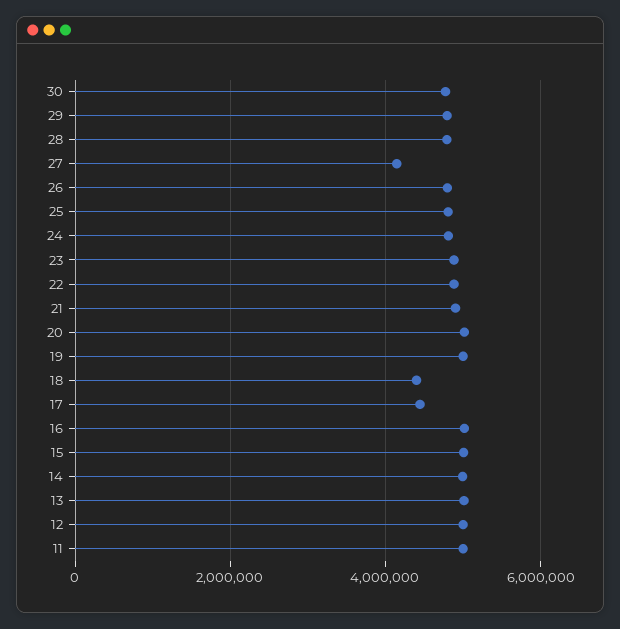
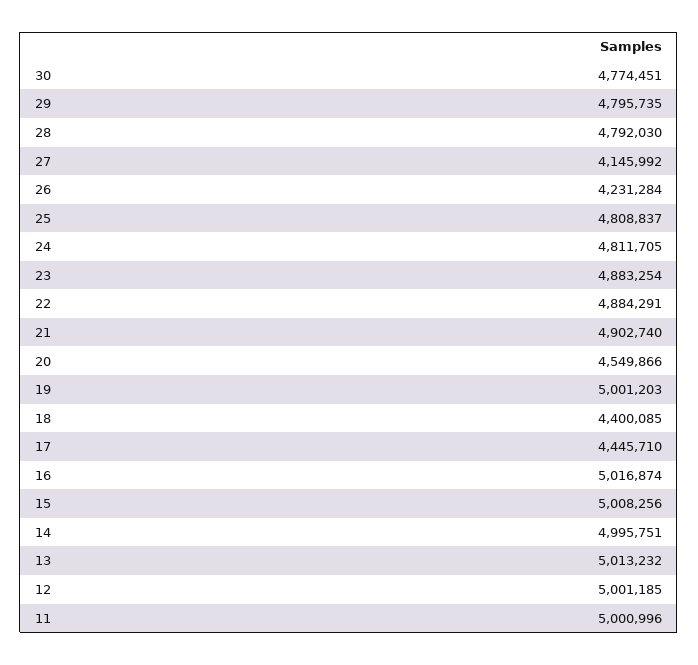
  {
    "30": 4774451,
    "29": 4795735,
    "28": 4792030,
    "27": 4145992,
-   "26": 4800000,
+   "26": 4231284,
    "25": 4808837,
    "24": 4811705,
    "23": 4883254,
    "22": 4884291,
    "21": 4902740,
-   "20": 5000000,
+   "20": 4549866,
    "19": 5001203,
    "18": 4400085,
    "17": 4445710,
    "16": 5016874,
    "15": 5008256,
    "14": 4995751,
    "13": 5013232,
    "12": 5001185,
    "11": 5000996
  }

